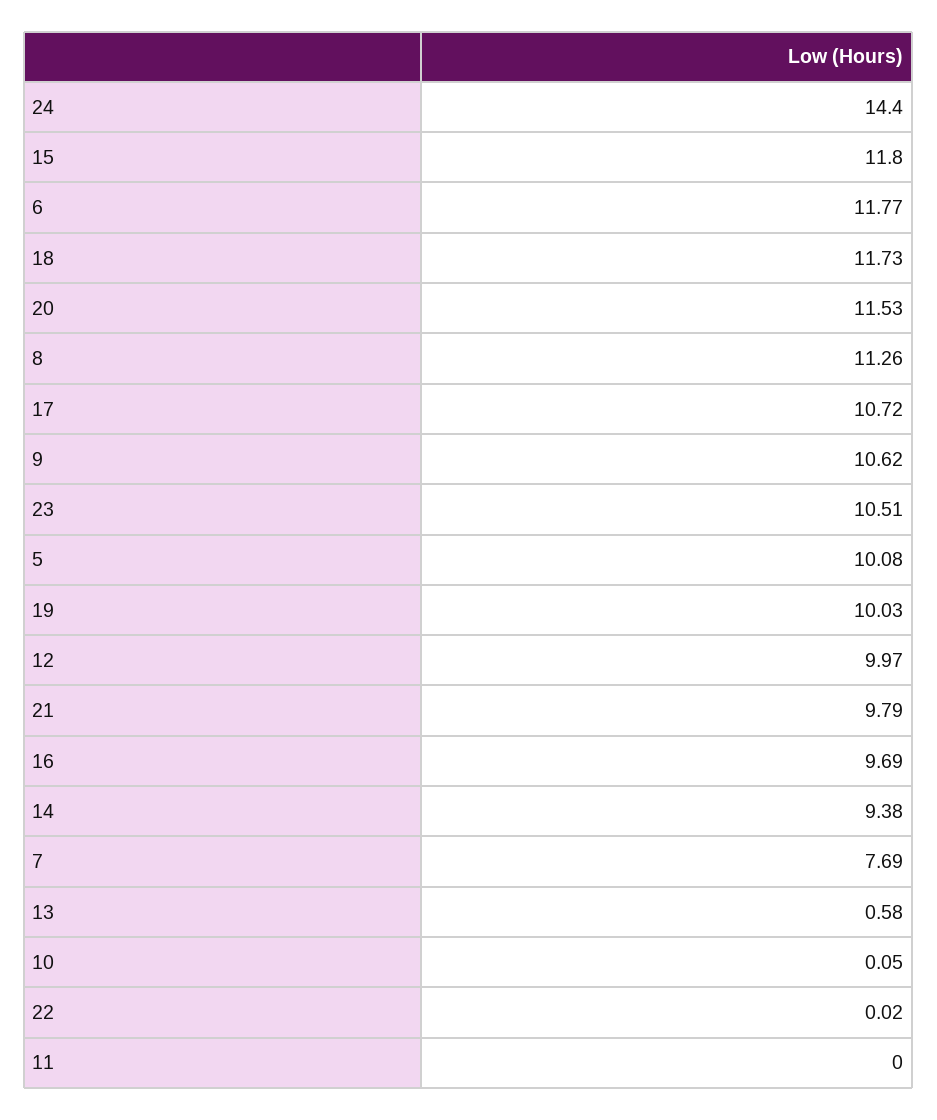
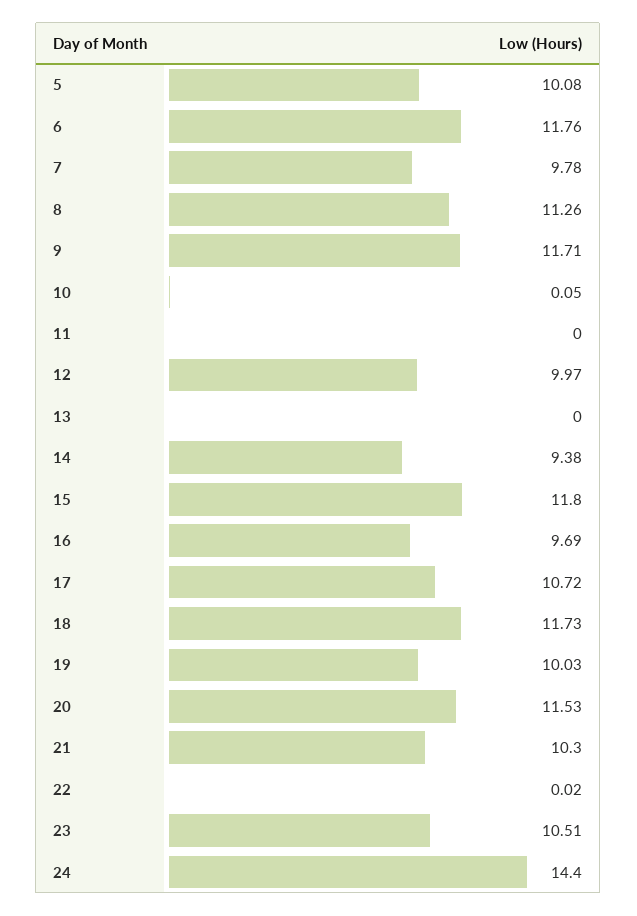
  {
    "24": 14.4,
    "15": 11.8,
-   "6": 11.77,
+   "6": 11.76,
    "18": 11.73,
    "20": 11.53,
    "8": 11.26,
    "17": 10.72,
-   "9": 10.62,
+   "9": 11.71,
    "23": 10.51,
    "5": 10.08,
    "19": 10.03,
    "12": 9.97,
-   "21": 9.79,
+   "21": 10.3,
    "16": 9.69,
    "14": 9.38,
-   "7": 7.69,
+   "7": 9.78,
-   "13": 0.58,
+   "13": 0,
    "10": 0.05,
    "22": 0.02,
    "11": 0
  }

